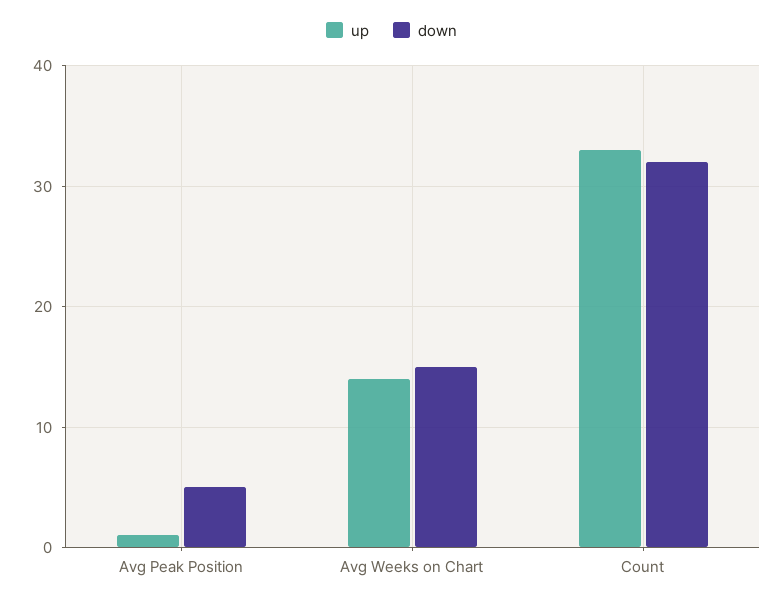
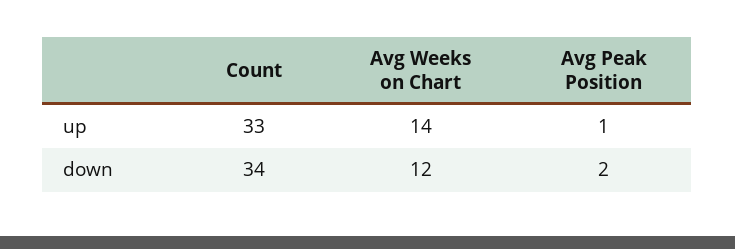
  {
    "up": {
      "Avg Peak Position": 1,
      "Avg Weeks on Chart": 14,
      "Count": 33
    },
    "down": {
-     "Avg Peak Position": 5,
+     "Avg Peak Position": 2,
-     "Avg Weeks on Chart": 15,
+     "Avg Weeks on Chart": 12,
-     "Count": 32
+     "Count": 34
    }
  }

